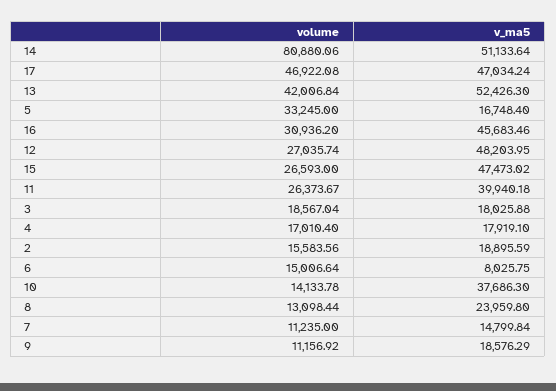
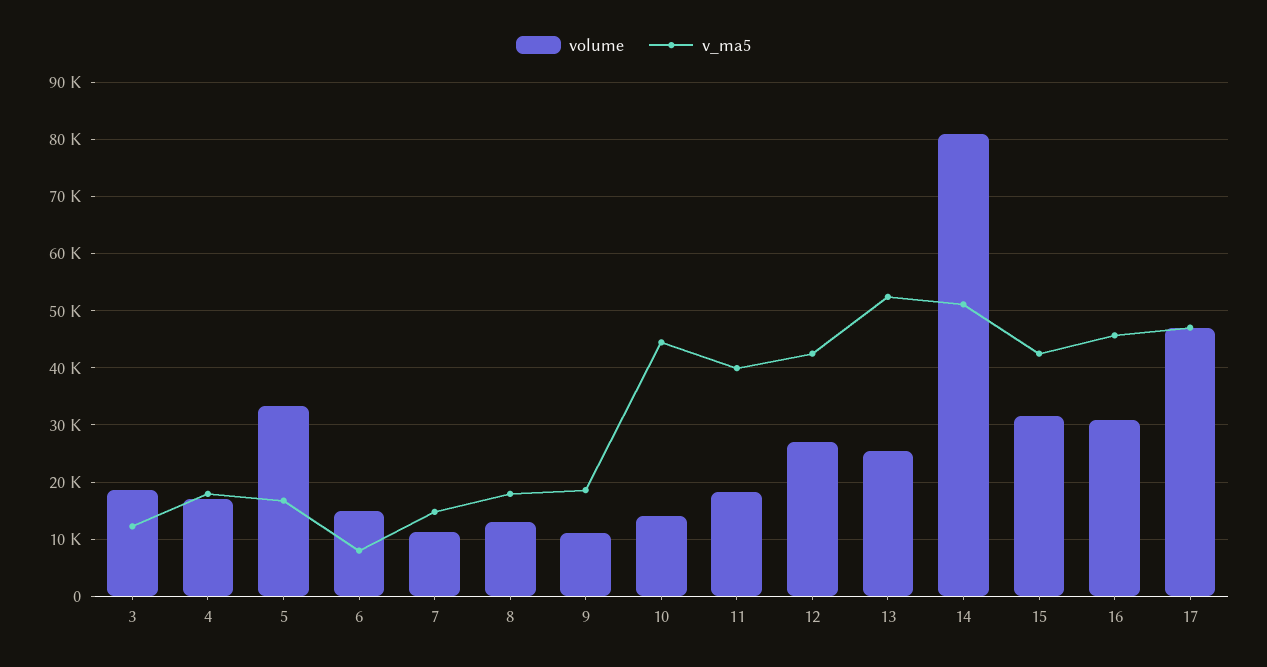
  {
    "volume": {
      "14": 80880.06,
      "17": 46922.08,
-     "13": 42006.84,
+     "13": 26000,
      "5": 33245,
      "16": 30936.2,
      "12": 27035.74,
-     "15": 26593,
+     "15": 32000,
-     "11": 26373.67,
+     "11": 18000,
      "3": 18567.04,
      "4": 17010.4,
-     "2": 15583.56,
      "6": 15006.64,
      "10": 14133.78,
      "8": 13098.44,
      "7": 11235,
      "9": 11156.92
    },
    "v_ma5": {
      "14": 51133.64,
      "17": 47034.24,
      "13": 52426.3,
      "5": 16748.4,
      "16": 45683.46,
-     "12": 48203.95,
+     "12": 42000,
-     "15": 47473.02,
+     "15": 42000,
      "11": 39940.18,
-     "3": 18025.88,
+     "3": 12000,
      "4": 17919.1,
-     "2": 18895.59,
      "6": 8025.75,
-     "10": 37686.3,
+     "10": 44000,
-     "8": 23959.8,
+     "8": 18000,
      "7": 14799.84,
      "9": 18576.29
    }
  }

